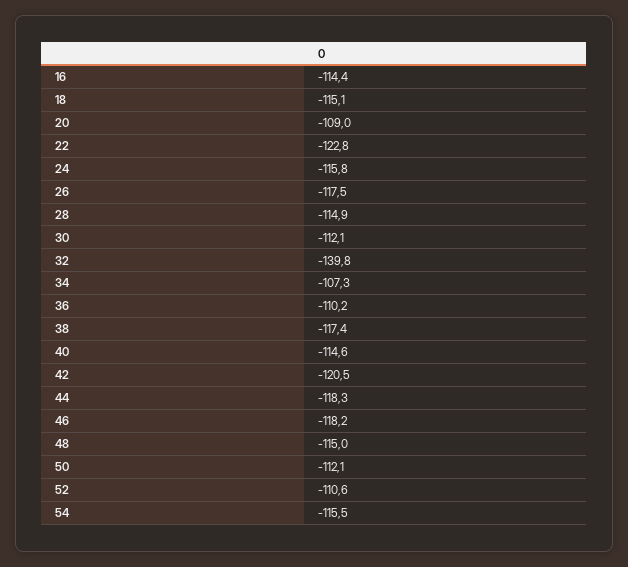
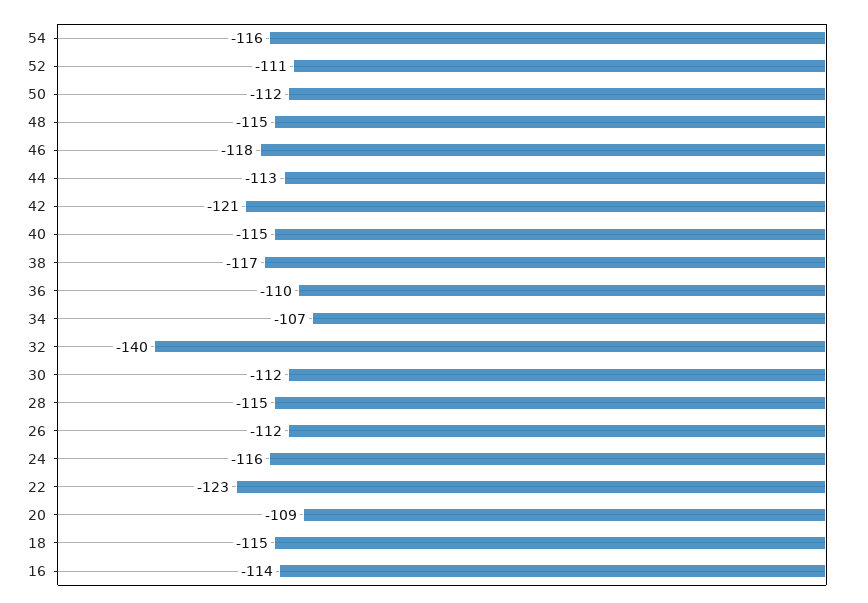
  {
    "16": -114.4,
    "18": -115.1,
    "20": -109,
    "22": -122.8,
    "24": -115.8,
-   "26": -117.5,
+   "26": -112,
    "28": -114.9,
    "30": -112.1,
    "32": -139.8,
    "34": -107.3,
    "36": -110.2,
    "38": -117.4,
    "40": -114.6,
    "42": -120.5,
-   "44": -118.3,
+   "44": -113,
    "46": -118.2,
    "48": -115,
    "50": -112.1,
    "52": -110.6,
    "54": -115.5
  }

